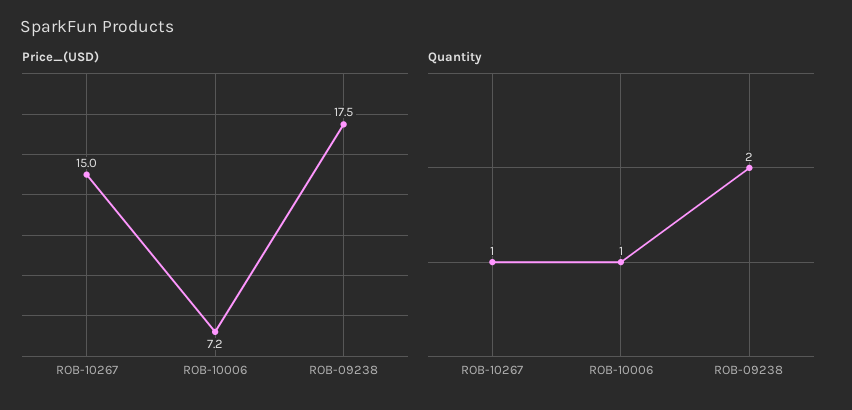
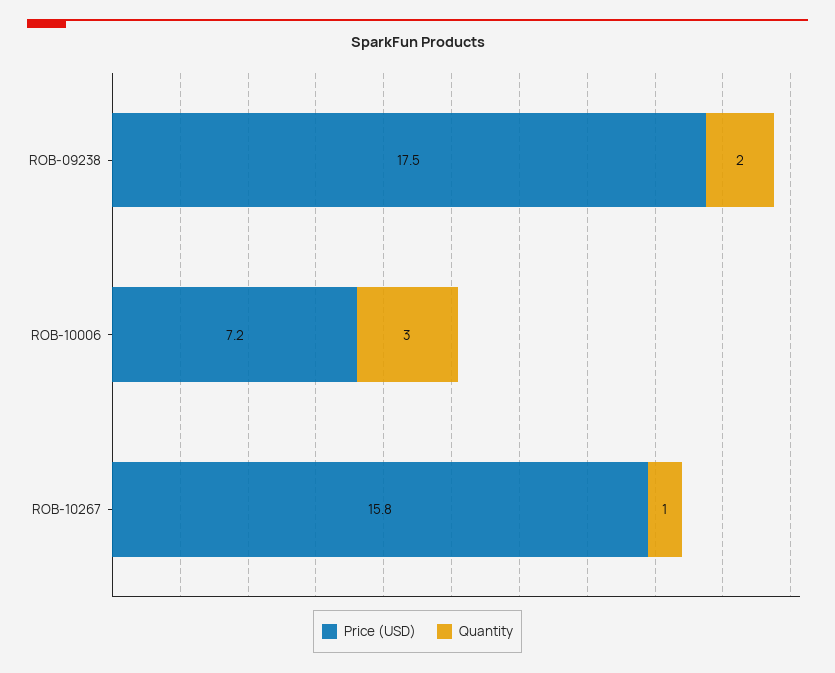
  {
    "Price_(USD)": {
-     "ROB-10267": 15,
+     "ROB-10267": 15.8,
      "ROB-10006": 7.2,
      "ROB-09238": 17.5
    },
    "Quantity": {
      "ROB-10267": 1,
-     "ROB-10006": 1,
+     "ROB-10006": 3,
      "ROB-09238": 2
    }
  }

